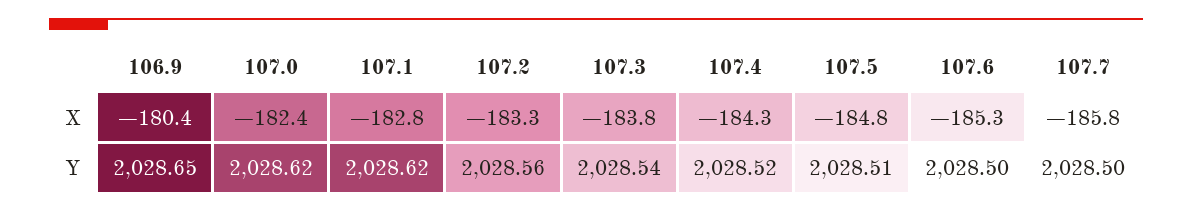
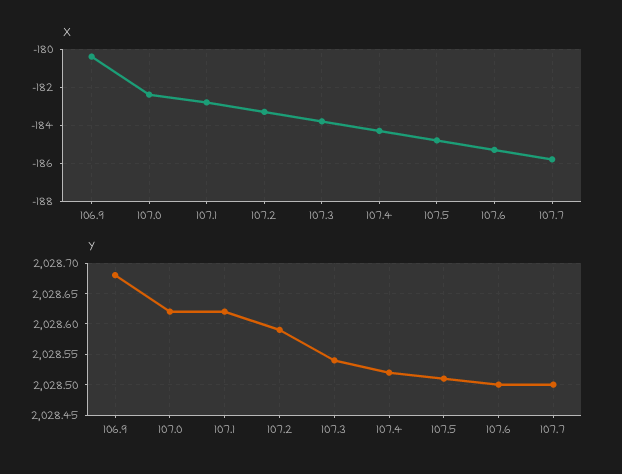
  {
    "X": {
      "106.9": -180.4,
      "107.0": -182.4,
      "107.1": -182.8,
      "107.2": -183.3,
      "107.3": -183.8,
      "107.4": -184.3,
      "107.5": -184.8,
      "107.6": -185.3,
      "107.7": -185.8
    },
    "Y": {
-     "106.9": 2028.65,
+     "106.9": 2028.68,
      "107.0": 2028.62,
      "107.1": 2028.62,
-     "107.2": 2028.56,
+     "107.2": 2028.59,
      "107.3": 2028.54,
      "107.4": 2028.52,
      "107.5": 2028.51,
      "107.6": 2028.5,
      "107.7": 2028.5
    }
  }

